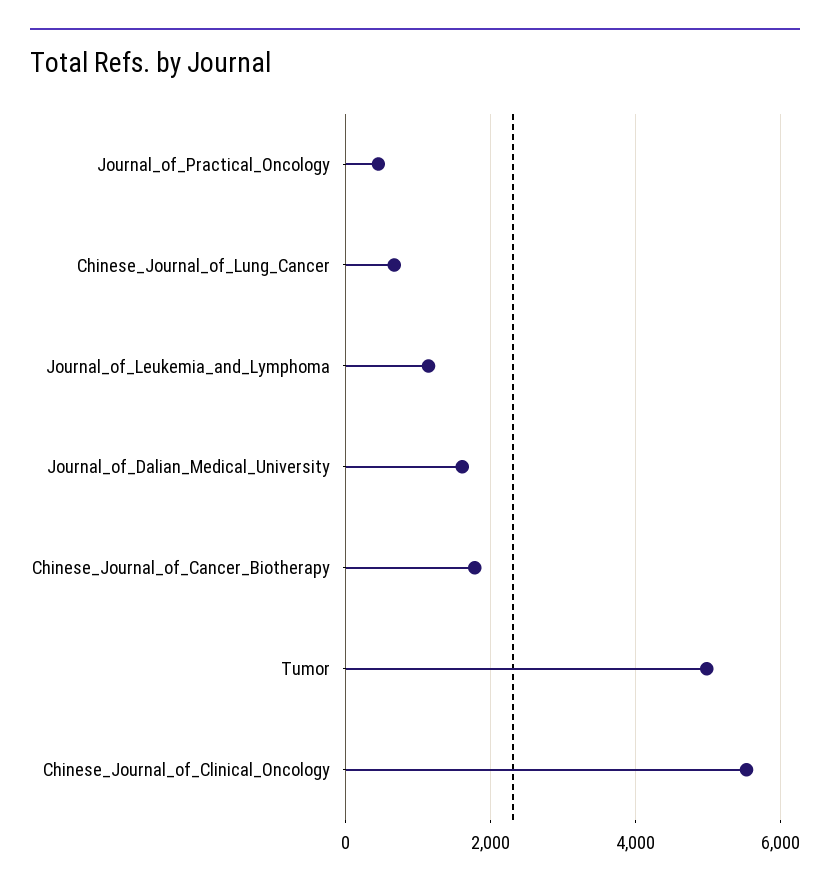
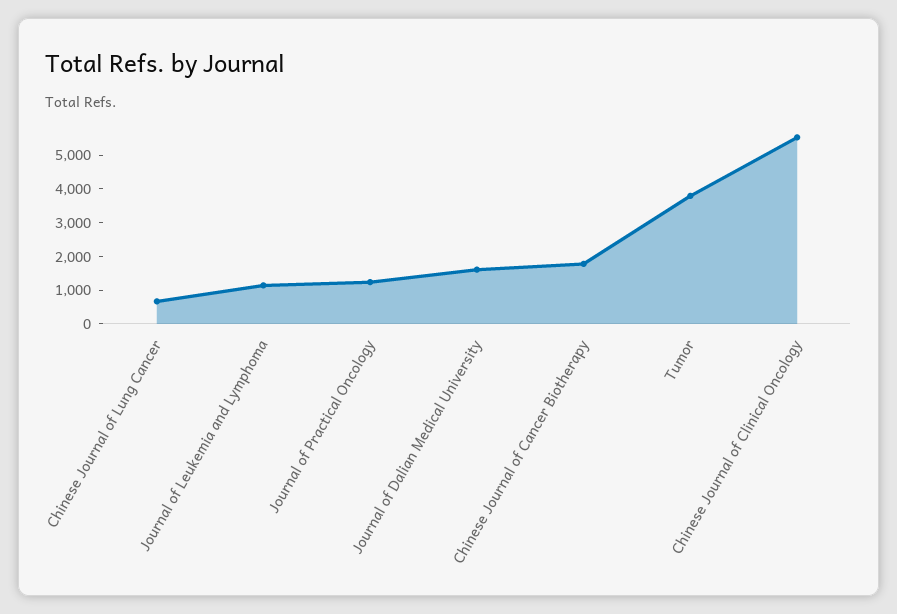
  {
-   "Journal_of_Practical_Oncology": 400,
+   "Journal_of_Practical_Oncology": 1250,
    "Chinese_Journal_of_Lung_Cancer": 600,
    "Journal_of_Leukemia_and_Lymphoma": 1200,
    "Journal_of_Dalian_Medical_University": 1600,
    "Chinese_Journal_of_Cancer_Biotherapy": 1800,
-   "Tumor": 5000,
+   "Tumor": 3750,
    "Chinese_Journal_of_Clinical_Oncology": 5600
  }

